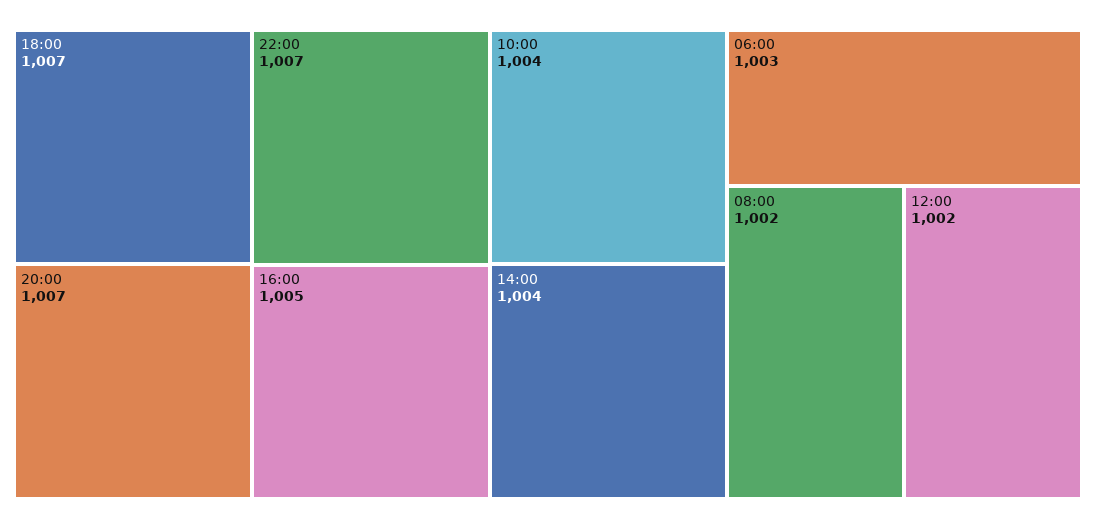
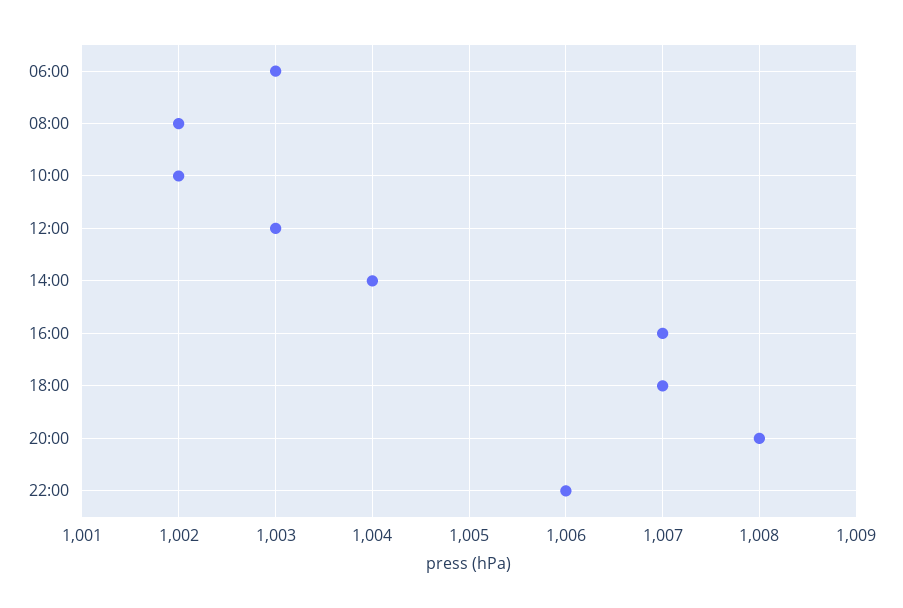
  {
    "18:00": 1007,
-   "20:00": 1007,
+   "20:00": 1008,
-   "22:00": 1007,
+   "22:00": 1006,
-   "16:00": 1005,
+   "16:00": 1007,
-   "10:00": 1004,
+   "10:00": 1002,
    "14:00": 1004,
    "06:00": 1003,
    "08:00": 1002,
-   "12:00": 1002
+   "12:00": 1003
  }

